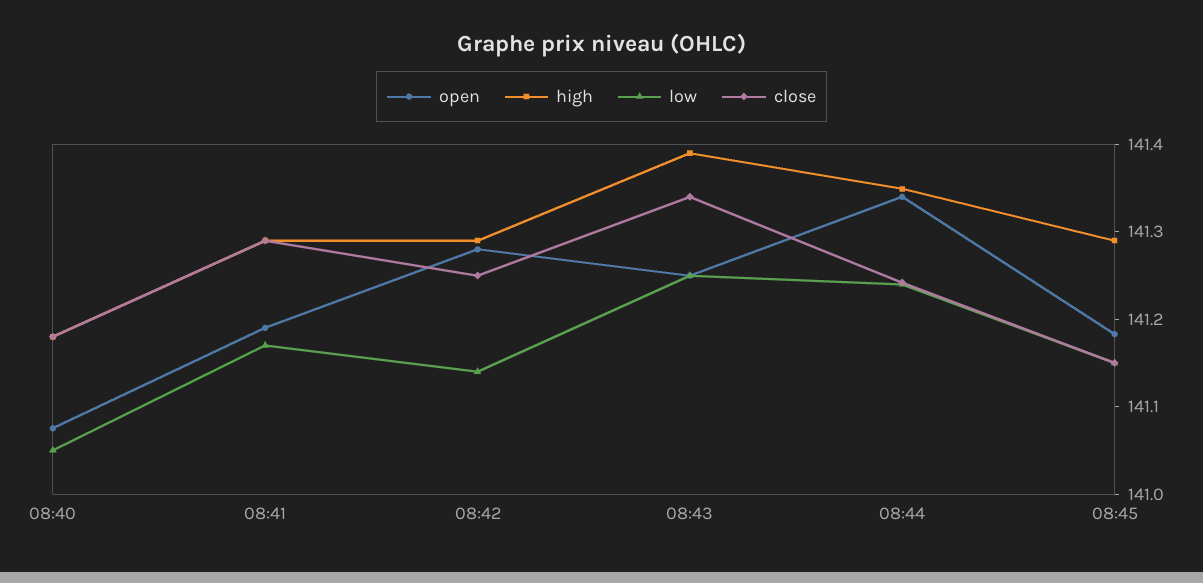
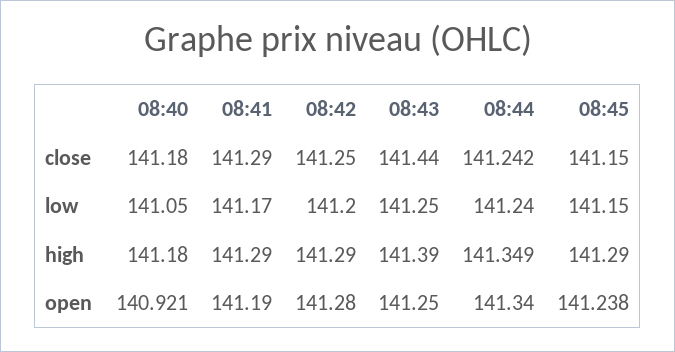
  {
    "open": {
-     "08:40": 141.08,
+     "08:40": 140.921,
      "08:41": 141.19,
      "08:42": 141.28,
      "08:43": 141.25,
      "08:44": 141.34,
-     "08:45": 141.18
+     "08:45": 141.238
    },
    "high": {
      "08:40": 141.18,
      "08:41": 141.29,
      "08:42": 141.29,
      "08:43": 141.39,
      "08:44": 141.349,
      "08:45": 141.29
    },
    "low": {
      "08:40": 141.05,
      "08:41": 141.17,
-     "08:42": 141.14,
+     "08:42": 141.2,
      "08:43": 141.25,
      "08:44": 141.24,
      "08:45": 141.15
    },
    "close": {
      "08:40": 141.18,
      "08:41": 141.29,
      "08:42": 141.25,
-     "08:43": 141.34,
+     "08:43": 141.44,
      "08:44": 141.242,
      "08:45": 141.15
    }
  }

